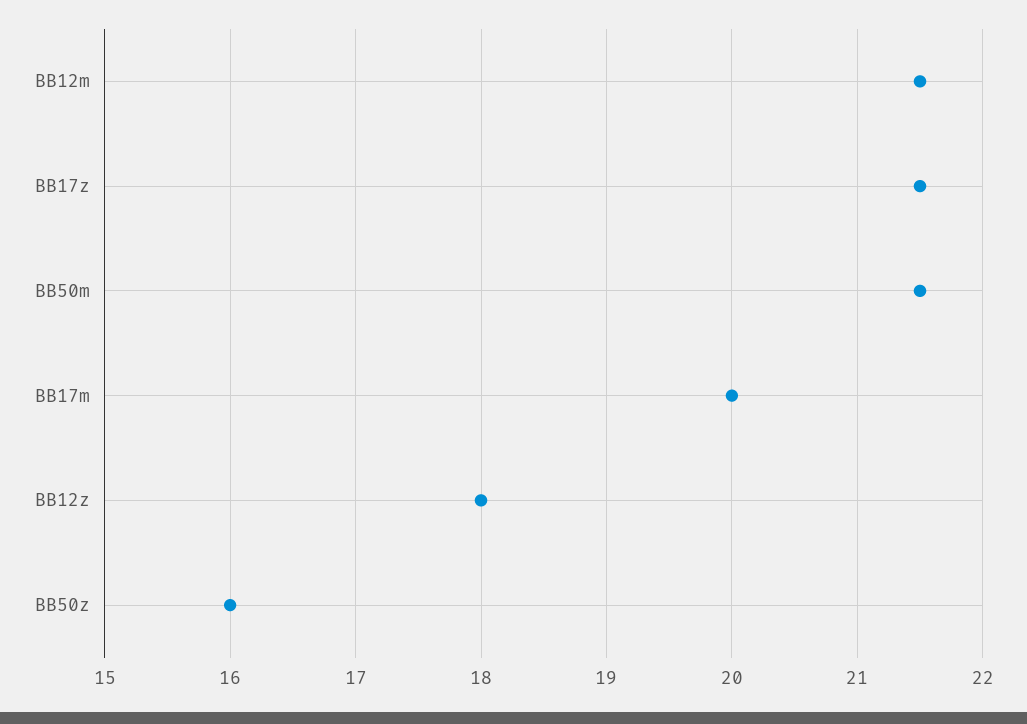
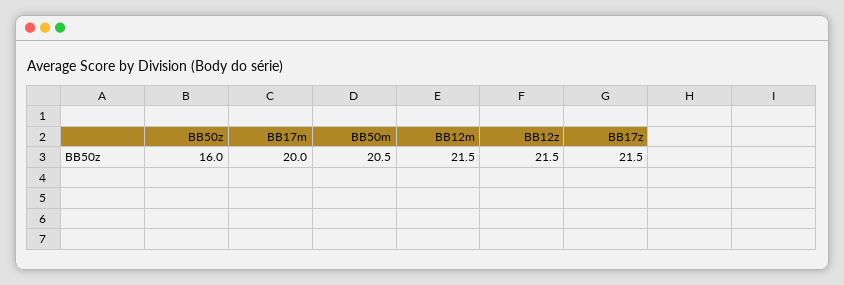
  {
    "BB12m": 21.5,
    "BB17z": 21.5,
-   "BB50m": 21.5,
+   "BB50m": 20.5,
    "BB17m": 20,
-   "BB12z": 18,
+   "BB12z": 21.5,
    "BB50z": 16
  }

